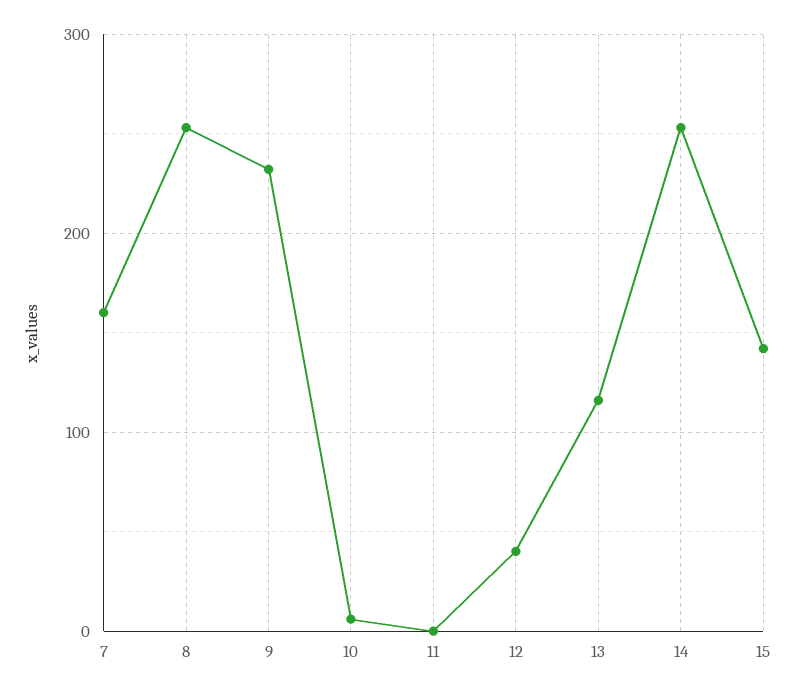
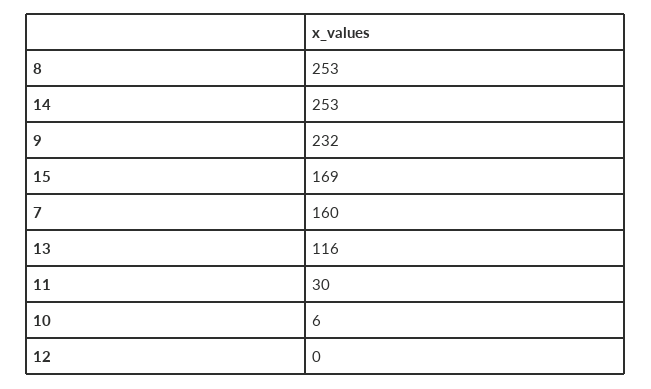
  {
    "7": 160,
    "8": 253,
    "9": 232,
    "10": 6,
-   "11": 0,
+   "11": 30,
-   "12": 40,
+   "12": 0,
    "13": 116,
    "14": 253,
-   "15": 140
+   "15": 169
  }

